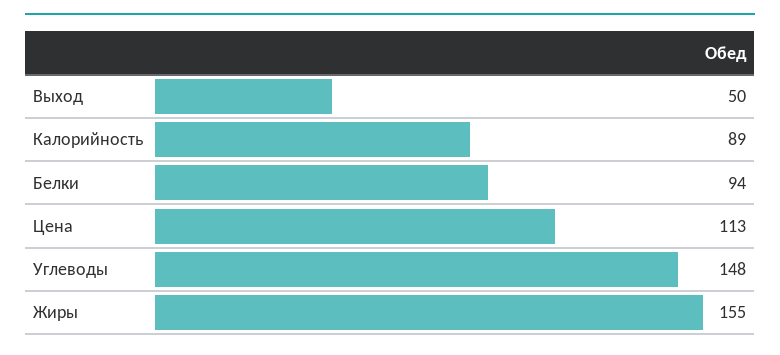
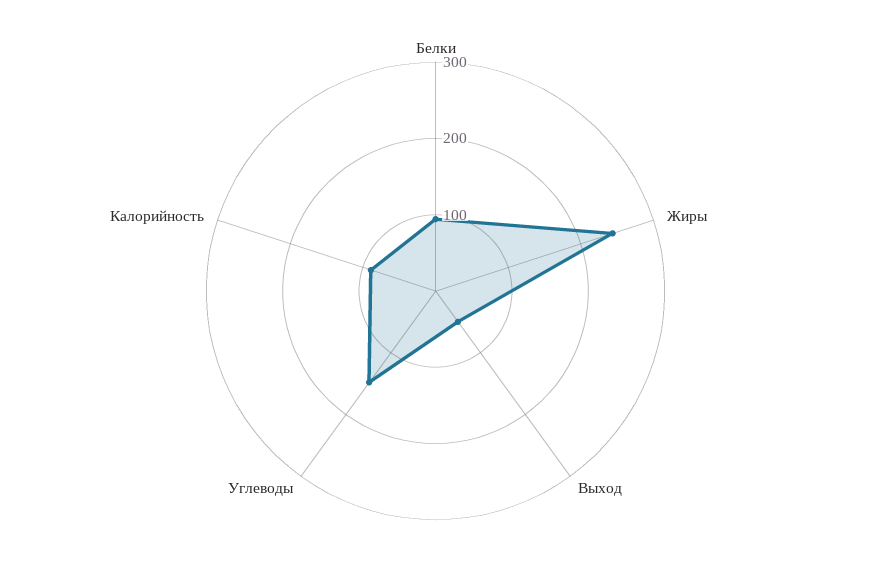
  {
    "Выход": 50,
    "Калорийность": 89,
    "Белки": 94,
-   "Цена": 113,
    "Углеводы": 148,
-   "Жиры": 155
+   "Жиры": 240
  }

